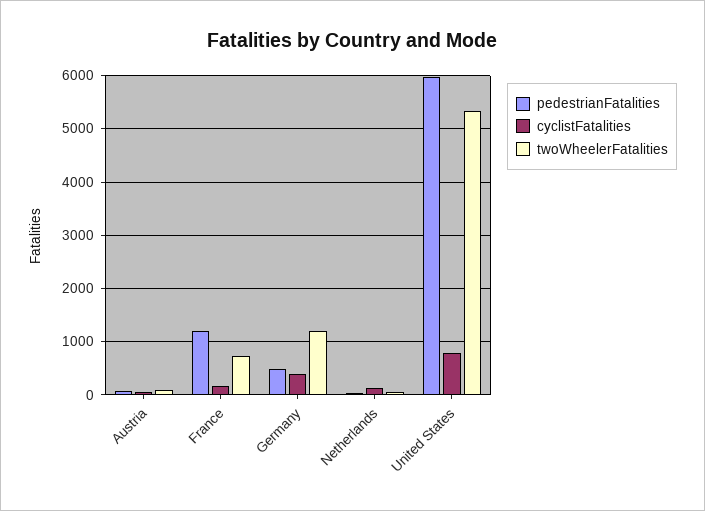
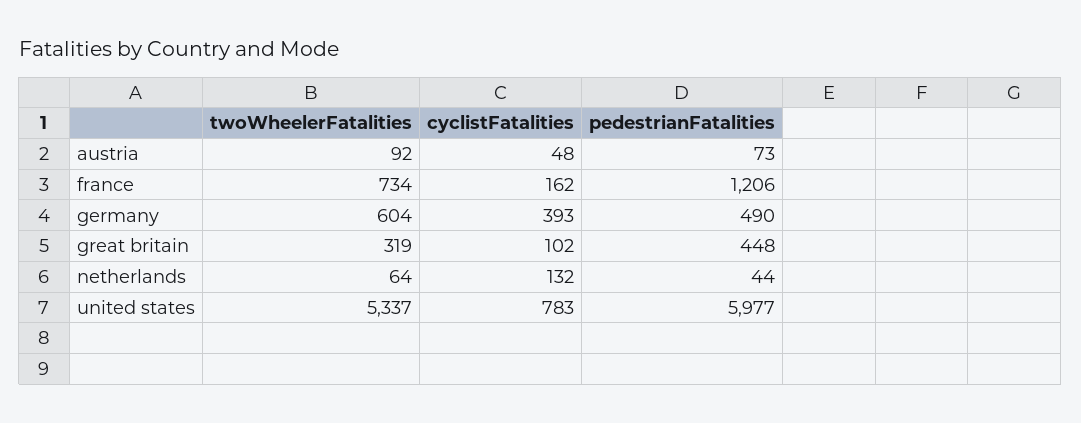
  {
    "pedestrianFatalities": {
      "Austria": 73,
      "France": 1206,
      "Germany": 490,
      "Netherlands": 44,
-     "United States": 5977
+     "United States": 5977,
+     "great britain": 448
    },
    "cyclistFatalities": {
      "Austria": 48,
      "France": 162,
      "Germany": 393,
      "Netherlands": 132,
-     "United States": 783
+     "United States": 783,
+     "great britain": 102
    },
    "twoWheelerFatalities": {
      "Austria": 92,
      "France": 734,
-     "Germany": 1200,
+     "Germany": 604,
      "Netherlands": 64,
-     "United States": 5337
+     "United States": 5337,
+     "great britain": 319
    }
  }

